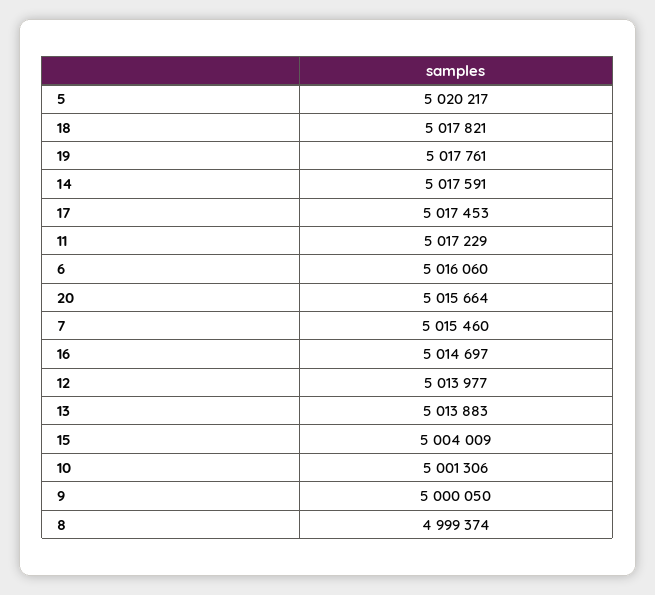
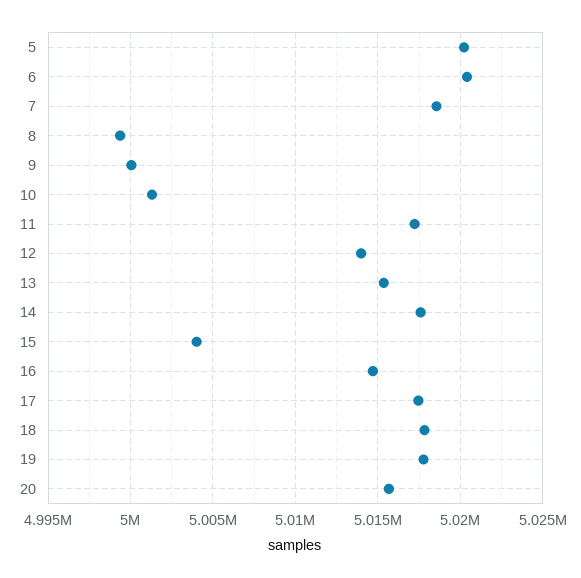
  {
    "5": 5020217,
    "18": 5017821,
    "19": 5017761,
    "14": 5017591,
    "17": 5017453,
    "11": 5017229,
-   "6": 5016060,
+   "6": 5020500,
    "20": 5015664,
-   "7": 5015460,
+   "7": 5018500,
    "16": 5014697,
    "12": 5013977,
-   "13": 5013883,
+   "13": 5015500,
    "15": 5004009,
    "10": 5001306,
    "9": 5000050,
    "8": 4999374
  }

